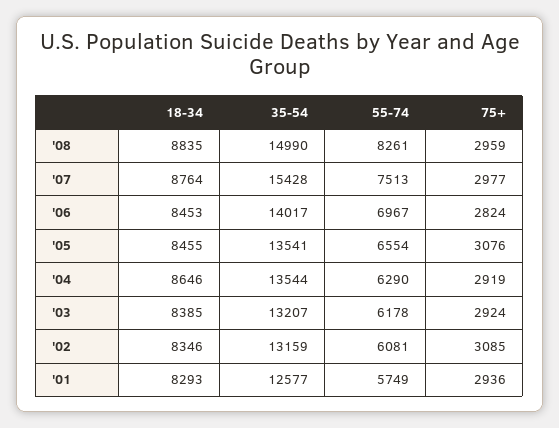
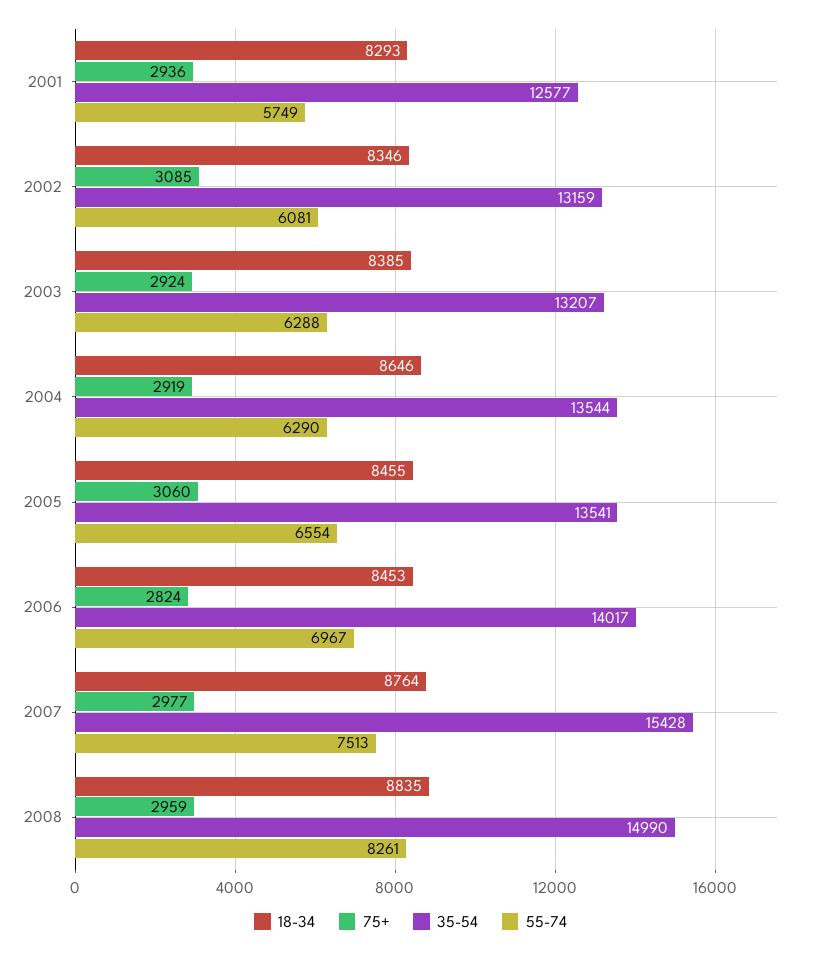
  {
    "18-34": {
      "'08": 8835,
      "'07": 8764,
      "'06": 8453,
      "'05": 8455,
      "'04": 8646,
      "'03": 8385,
      "'02": 8346,
      "'01": 8293
    },
    "35-54": {
      "'08": 14990,
      "'07": 15428,
      "'06": 14017,
      "'05": 13541,
      "'04": 13544,
      "'03": 13207,
      "'02": 13159,
      "'01": 12577
    },
    "55-74": {
      "'08": 8261,
      "'07": 7513,
      "'06": 6967,
      "'05": 6554,
      "'04": 6290,
-     "'03": 6178,
+     "'03": 6288,
      "'02": 6081,
      "'01": 5749
    },
    "75+": {
      "'08": 2959,
      "'07": 2977,
      "'06": 2824,
-     "'05": 3076,
+     "'05": 3060,
      "'04": 2919,
      "'03": 2924,
      "'02": 3085,
      "'01": 2936
    }
  }

